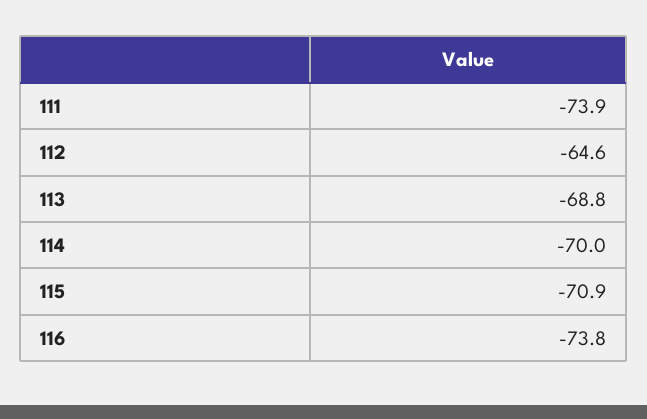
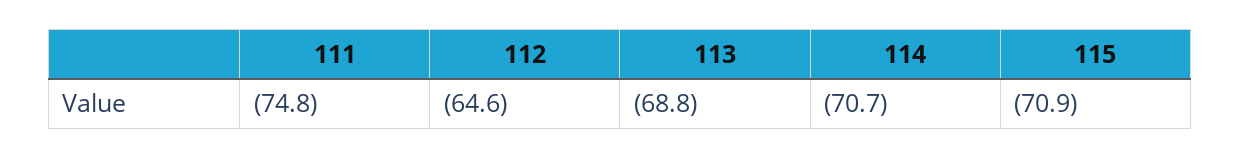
  {
-   "111": -73.9,
+   "111": -74.8,
    "112": -64.6,
    "113": -68.8,
-   "114": -70,
+   "114": -70.7,
-   "115": -70.9,
+   "115": -70.9
-   "116": -73.8
  }

